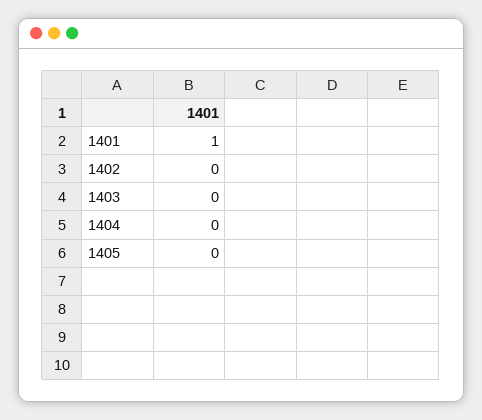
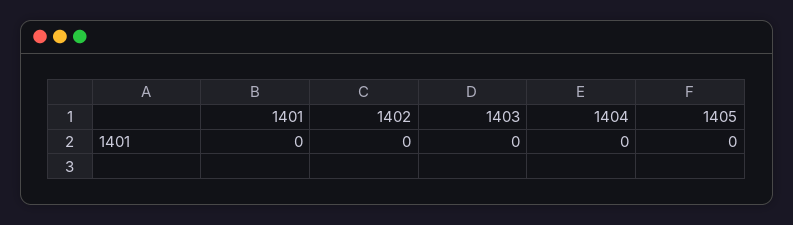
  {
-   "1401": 1,
+   "1401": 0,
    "1402": 0,
    "1403": 0,
    "1404": 0,
    "1405": 0
  }

